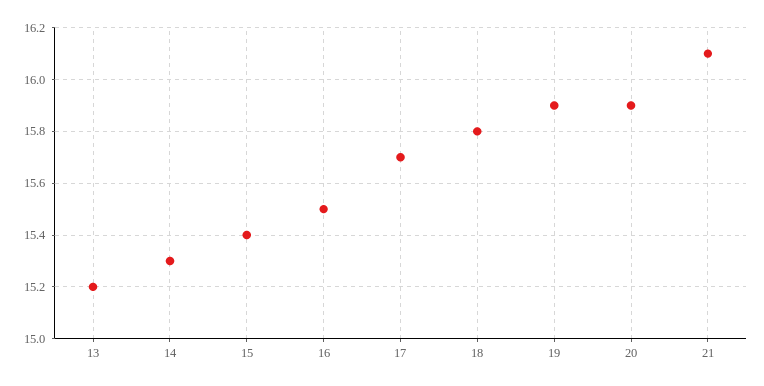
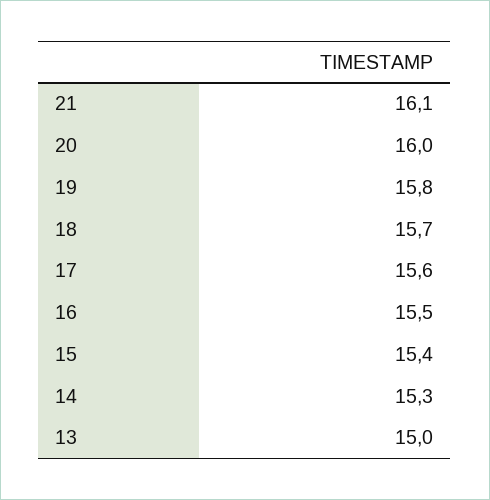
  {
-   "13": 15.2,
+   "13": 15,
    "14": 15.3,
    "15": 15.4,
    "16": 15.5,
-   "17": 15.7,
+   "17": 15.6,
-   "18": 15.8,
+   "18": 15.7,
-   "19": 15.9,
+   "19": 15.8,
-   "20": 15.9,
+   "20": 16,
    "21": 16.1
  }

